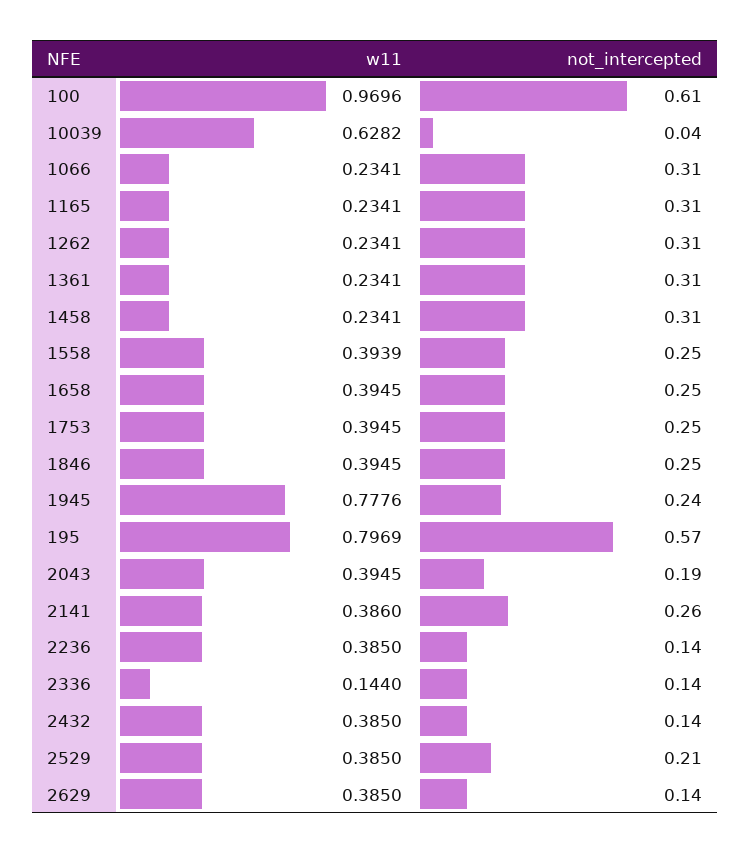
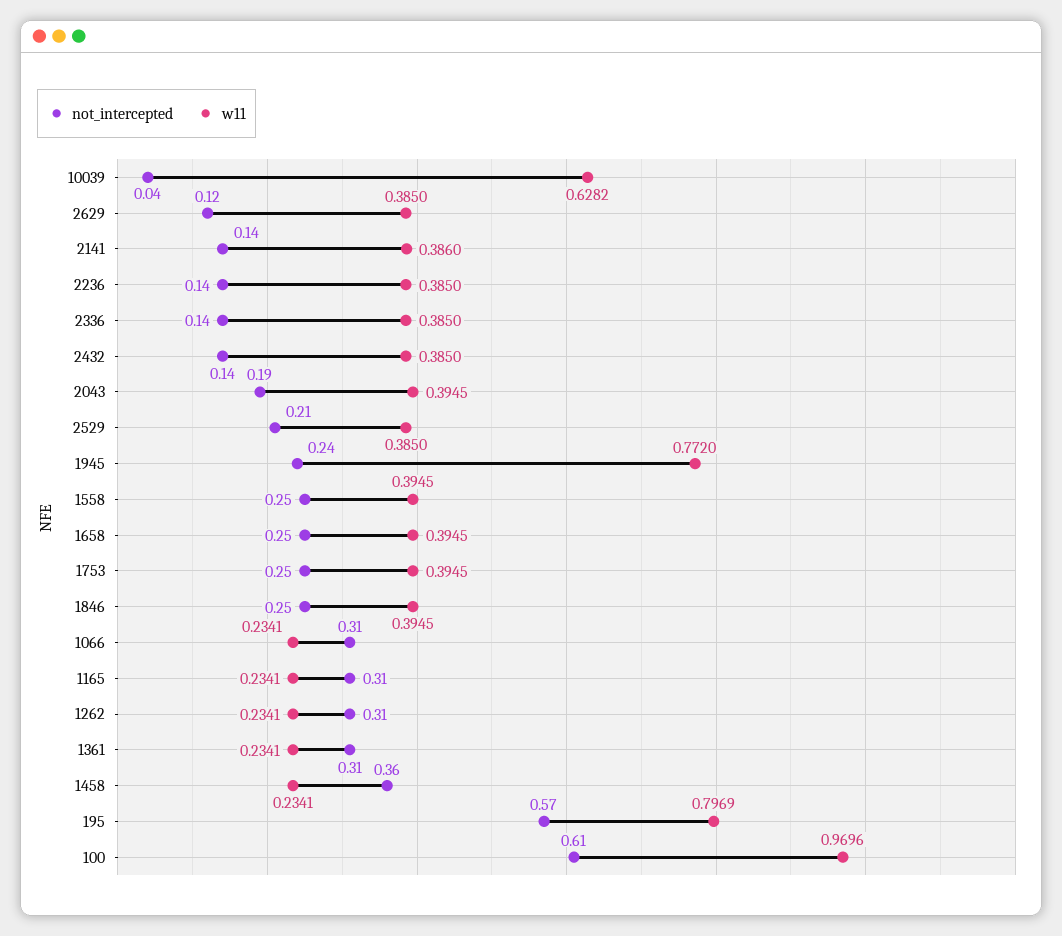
  {
    "w11": {
      "100": 0.9696,
      "10039": 0.6282,
      "1066": 0.2341,
      "1165": 0.2341,
      "1262": 0.2341,
      "1361": 0.2341,
      "1458": 0.2341,
-     "1558": 0.3939,
+     "1558": 0.3945,
      "1658": 0.3945,
      "1753": 0.3945,
      "1846": 0.3945,
-     "1945": 0.7776,
+     "1945": 0.772,
      "195": 0.7969,
      "2043": 0.3945,
      "2141": 0.386,
      "2236": 0.385,
-     "2336": 0.144,
+     "2336": 0.385,
      "2432": 0.385,
      "2529": 0.385,
      "2629": 0.385
    },
    "not_intercepted": {
      "100": 0.61,
      "10039": 0.04,
      "1066": 0.31,
      "1165": 0.31,
      "1262": 0.31,
      "1361": 0.31,
-     "1458": 0.31,
+     "1458": 0.36,
      "1558": 0.25,
      "1658": 0.25,
      "1753": 0.25,
      "1846": 0.25,
      "1945": 0.24,
      "195": 0.57,
      "2043": 0.19,
-     "2141": 0.26,
+     "2141": 0.14,
      "2236": 0.14,
      "2336": 0.14,
      "2432": 0.14,
      "2529": 0.21,
-     "2629": 0.14
+     "2629": 0.12
    }
  }

